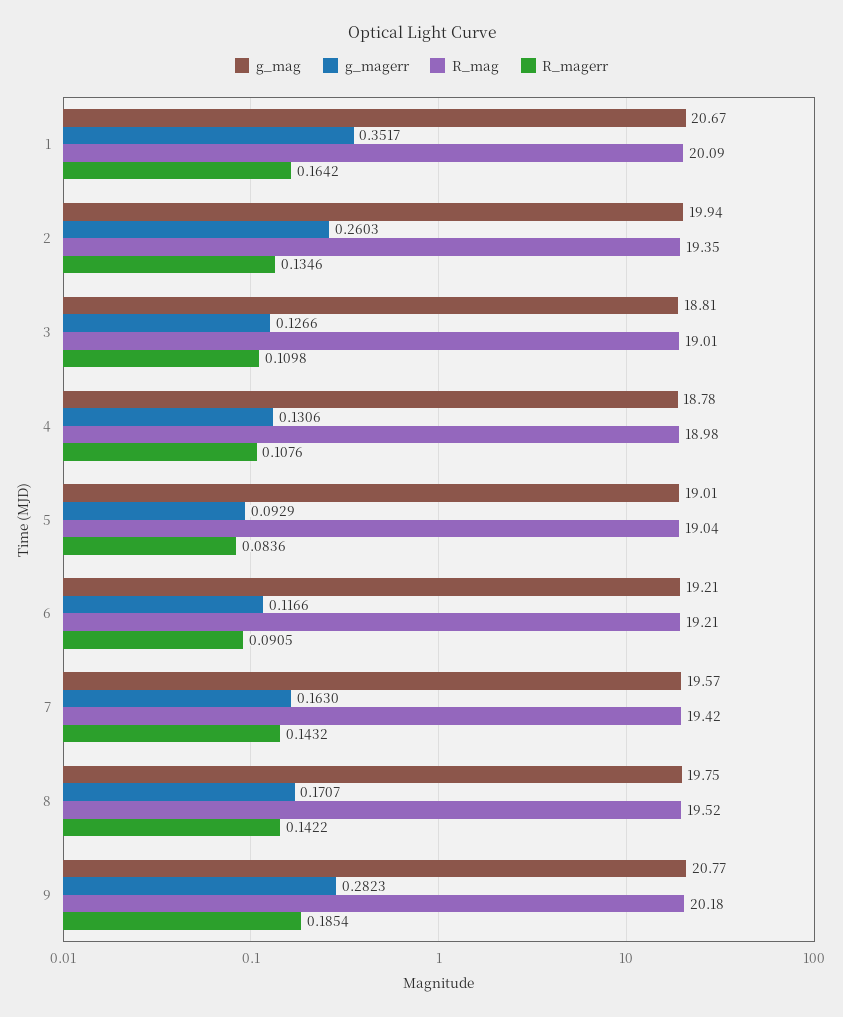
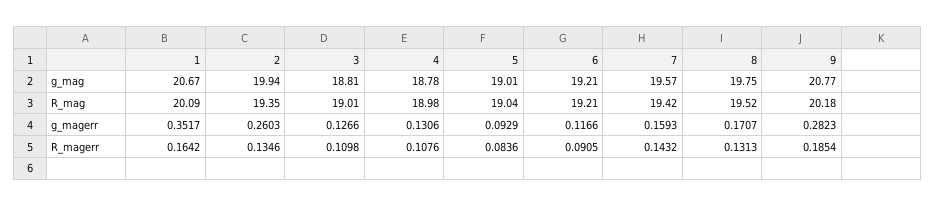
  {
    "g_mag": {
      "1": 20.67,
      "2": 19.94,
      "3": 18.81,
      "4": 18.78,
      "5": 19.01,
      "6": 19.21,
      "7": 19.57,
      "8": 19.75,
      "9": 20.77
    },
    "g_magerr": {
      "1": 0.3517,
      "2": 0.2603,
      "3": 0.1266,
      "4": 0.1306,
      "5": 0.0929,
      "6": 0.1166,
-     "7": 0.163,
+     "7": 0.1593,
      "8": 0.1707,
      "9": 0.2823
    },
    "R_mag": {
      "1": 20.09,
      "2": 19.35,
      "3": 19.01,
      "4": 18.98,
      "5": 19.04,
      "6": 19.21,
      "7": 19.42,
      "8": 19.52,
      "9": 20.18
    },
    "R_magerr": {
      "1": 0.1642,
      "2": 0.1346,
      "3": 0.1098,
      "4": 0.1076,
      "5": 0.0836,
      "6": 0.0905,
      "7": 0.1432,
-     "8": 0.1422,
+     "8": 0.1313,
      "9": 0.1854
    }
  }

